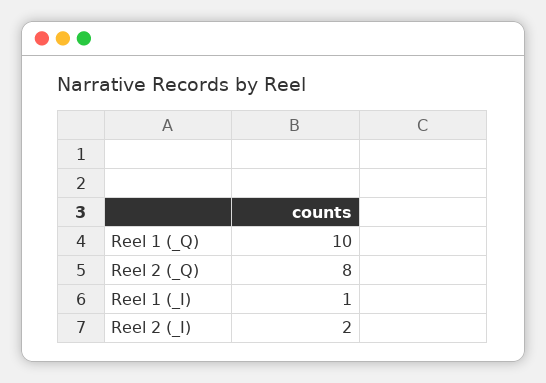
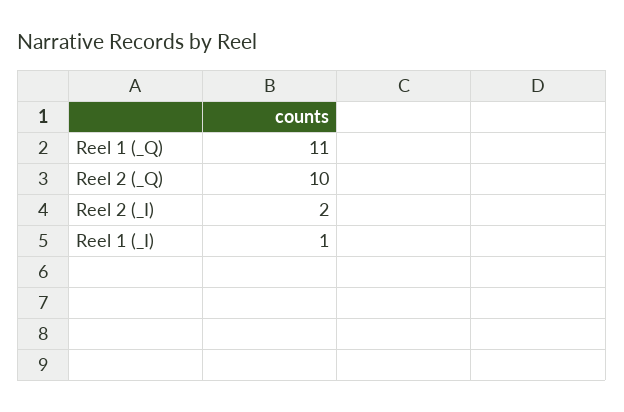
  {
-   "Reel 1 (_Q)": 10,
+   "Reel 1 (_Q)": 11,
-   "Reel 2 (_Q)": 8,
+   "Reel 2 (_Q)": 10,
    "Reel 1 (_I)": 1,
    "Reel 2 (_I)": 2
  }

